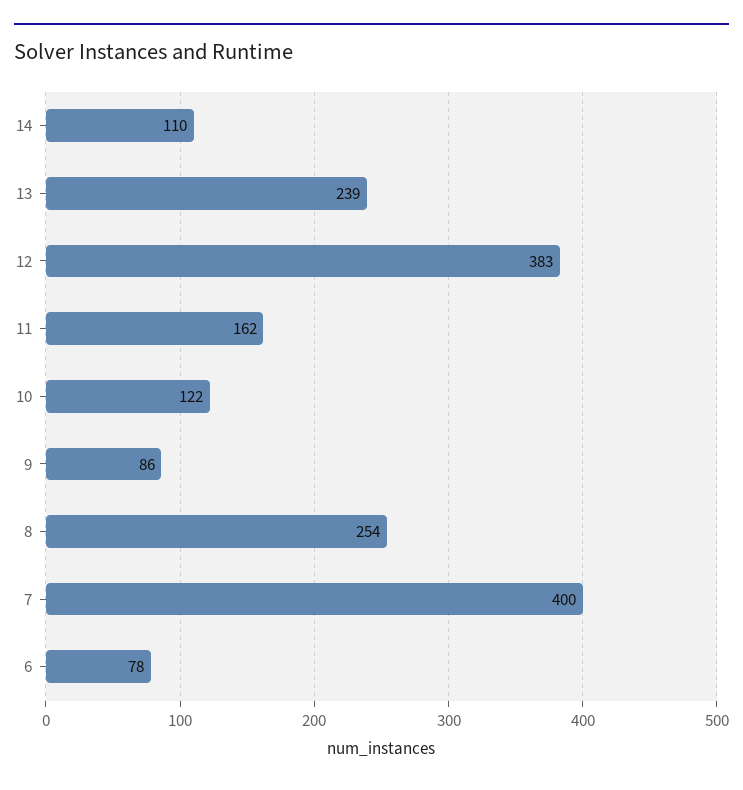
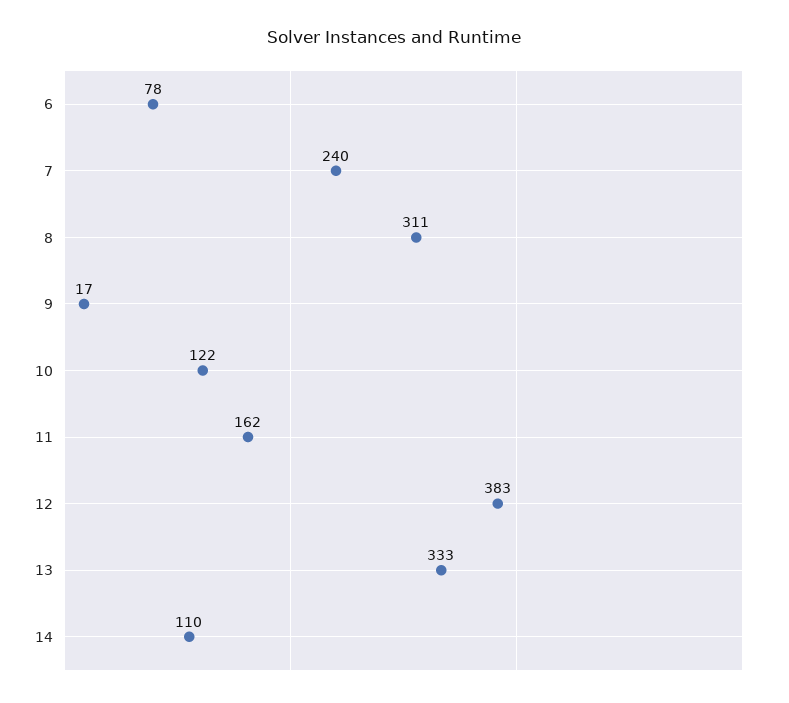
  {
    "14": 110,
-   "13": 239,
+   "13": 333,
    "12": 383,
    "11": 162,
    "10": 122,
-   "9": 86,
+   "9": 17,
-   "8": 254,
+   "8": 311,
-   "7": 400,
+   "7": 240,
    "6": 78
  }

